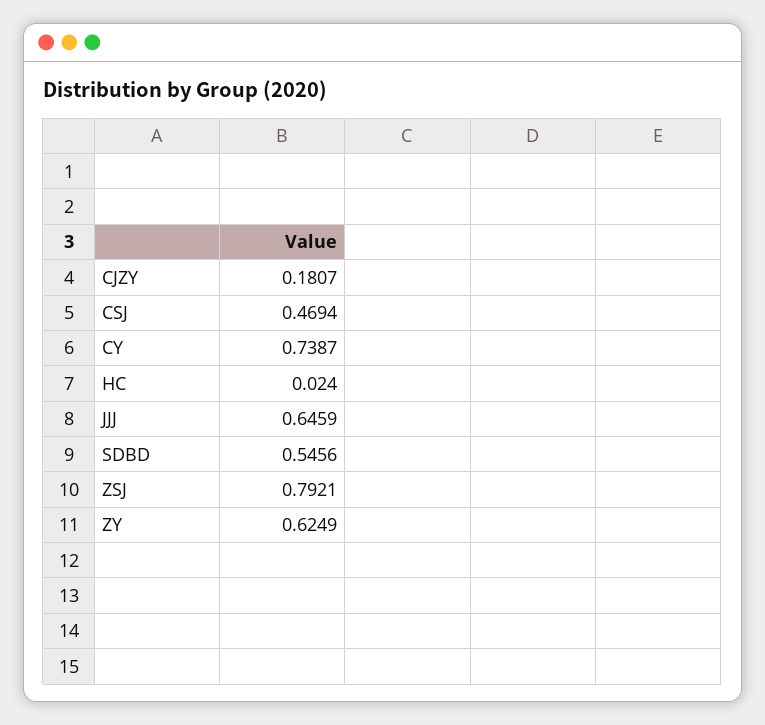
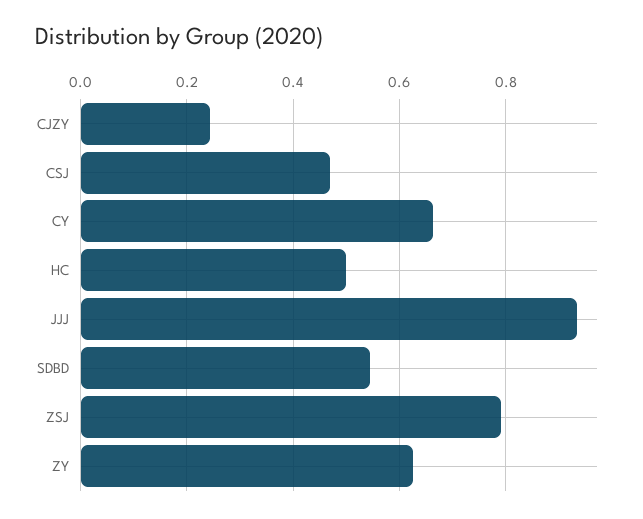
  {
-   "CJZY": 0.1807,
+   "CJZY": 0.24,
    "CSJ": 0.4694,
-   "CY": 0.7387,
+   "CY": 0.66,
-   "HC": 0.024,
+   "HC": 0.5,
-   "JJJ": 0.6459,
+   "JJJ": 0.94,
    "SDBD": 0.5456,
    "ZSJ": 0.7921,
    "ZY": 0.6249
  }

